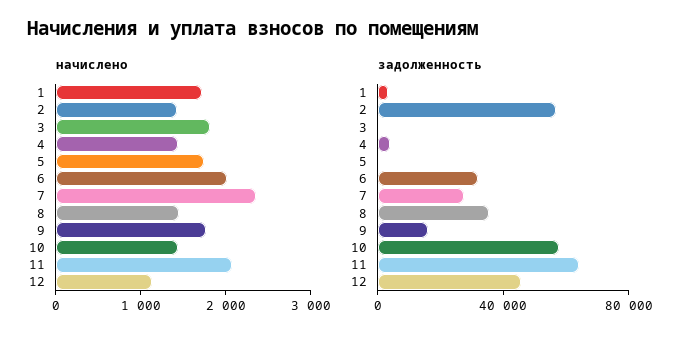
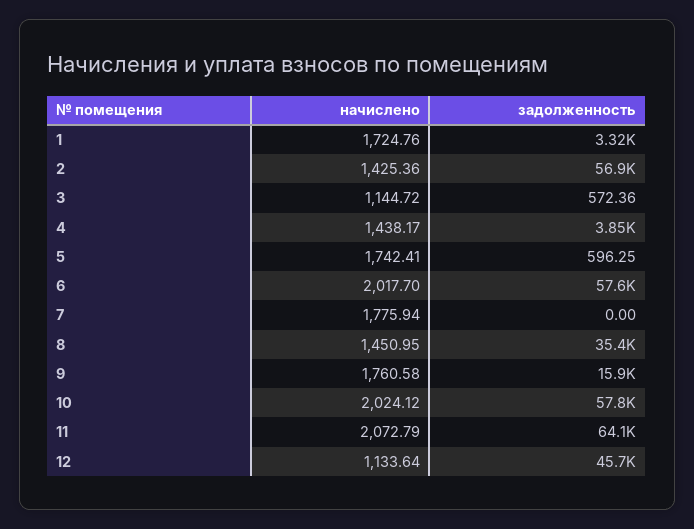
  {
    "начислено": {
      "1": 1724.76,
      "2": 1425.36,
-     "3": 1800,
+     "3": 1144.72,
      "4": 1438.17,
      "5": 1742.41,
      "6": 2017.7,
-     "7": 2400,
+     "7": 1775.94,
      "8": 1450.95,
      "9": 1760.58,
-     "10": 1400,
+     "10": 2024.12,
      "11": 2072.79,
      "12": 1133.64
    },
    "задолженность": {
      "1": 3320,
      "2": 56900,
      "3": 572.36,
      "4": 3850,
      "5": 596.25,
-     "6": 30000,
+     "6": 57600,
-     "7": 30000,
+     "7": 0,
      "8": 35400,
      "9": 15900,
      "10": 57800,
      "11": 64100,
      "12": 45700
    }
  }

